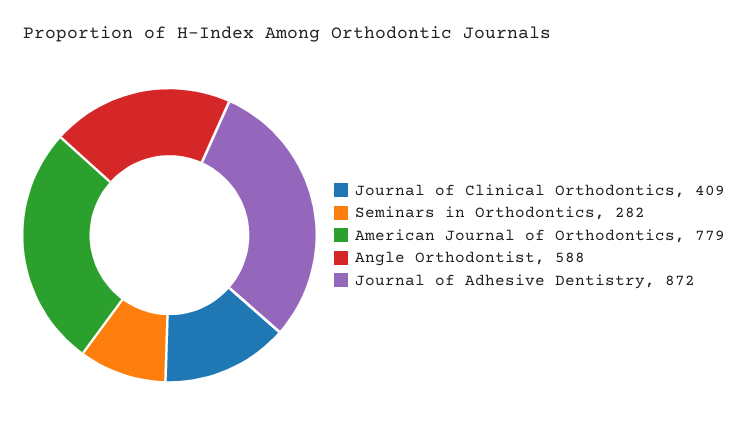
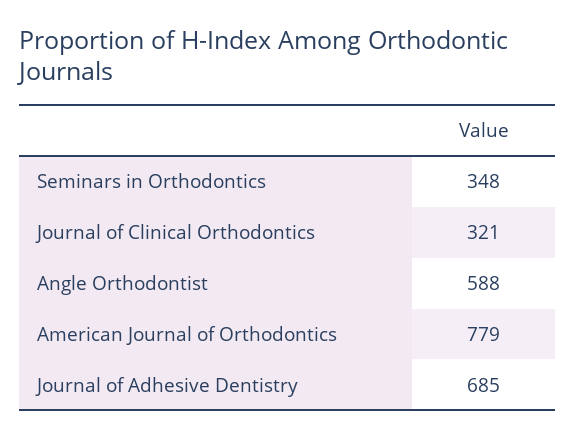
  {
-   "Journal of Clinical Orthodontics": 409,
+   "Journal of Clinical Orthodontics": 321,
-   "Seminars in Orthodontics": 282,
+   "Seminars in Orthodontics": 348,
    "American Journal of Orthodontics": 779,
    "Angle Orthodontist": 588,
-   "Journal of Adhesive Dentistry": 872
+   "Journal of Adhesive Dentistry": 685
  }

